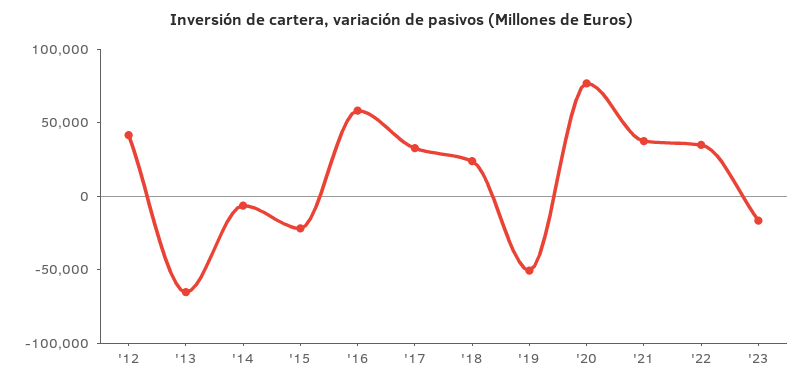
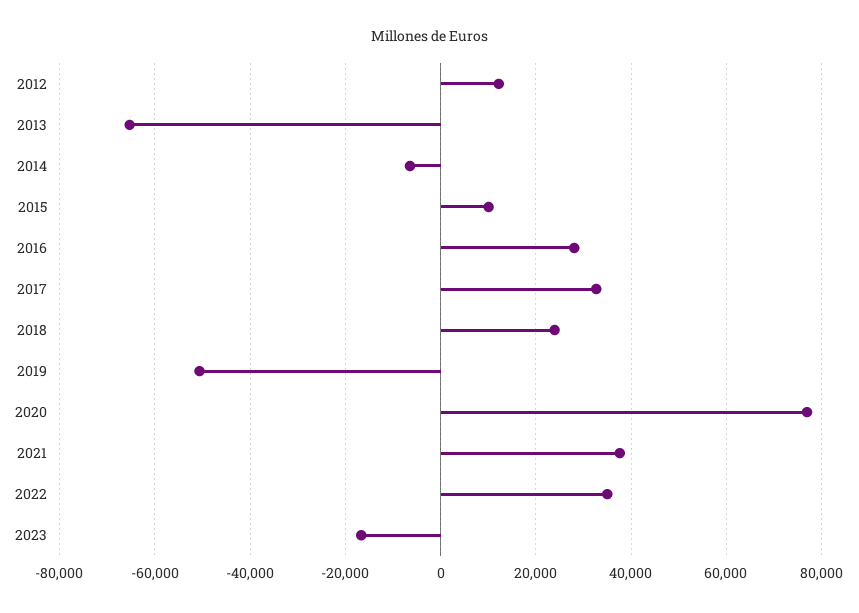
  {
-   "'12": 40000,
+   "'12": 12000,
    "'13": -66000,
    "'14": -6000,
-   "'15": -20000,
+   "'15": 10000,
-   "'16": 60000,
+   "'16": 28000,
    "'17": 32000,
    "'18": 24000,
    "'19": -50000,
    "'20": 76000,
    "'21": 38000,
    "'22": 34000,
    "'23": -16000
  }

